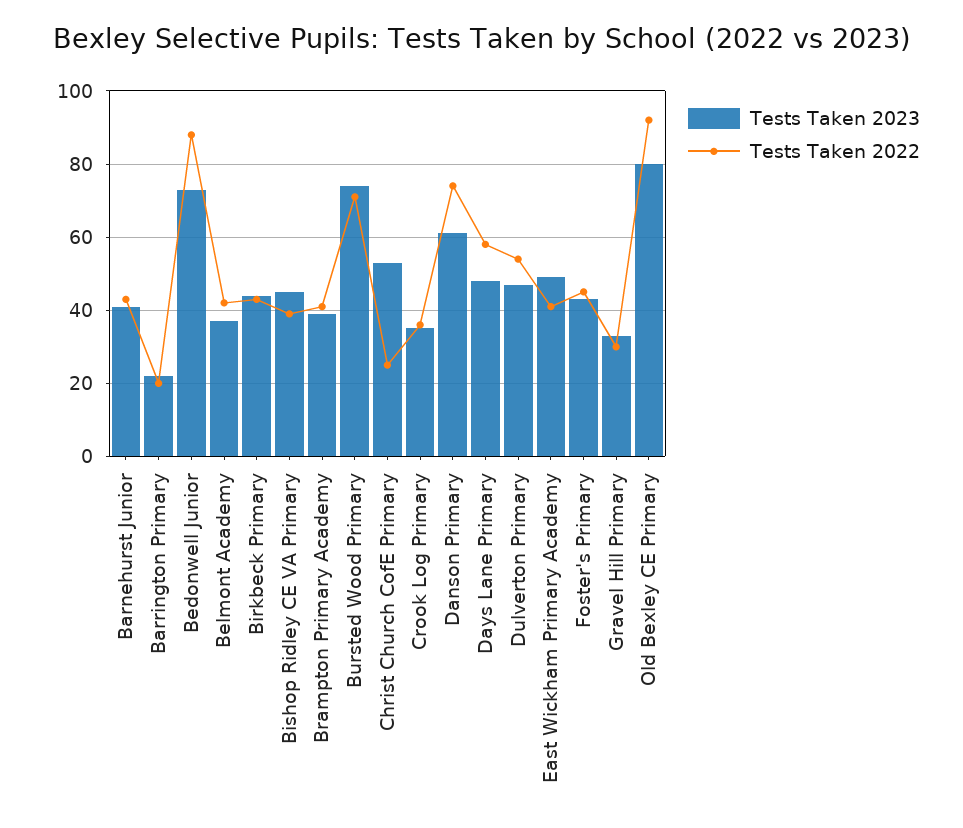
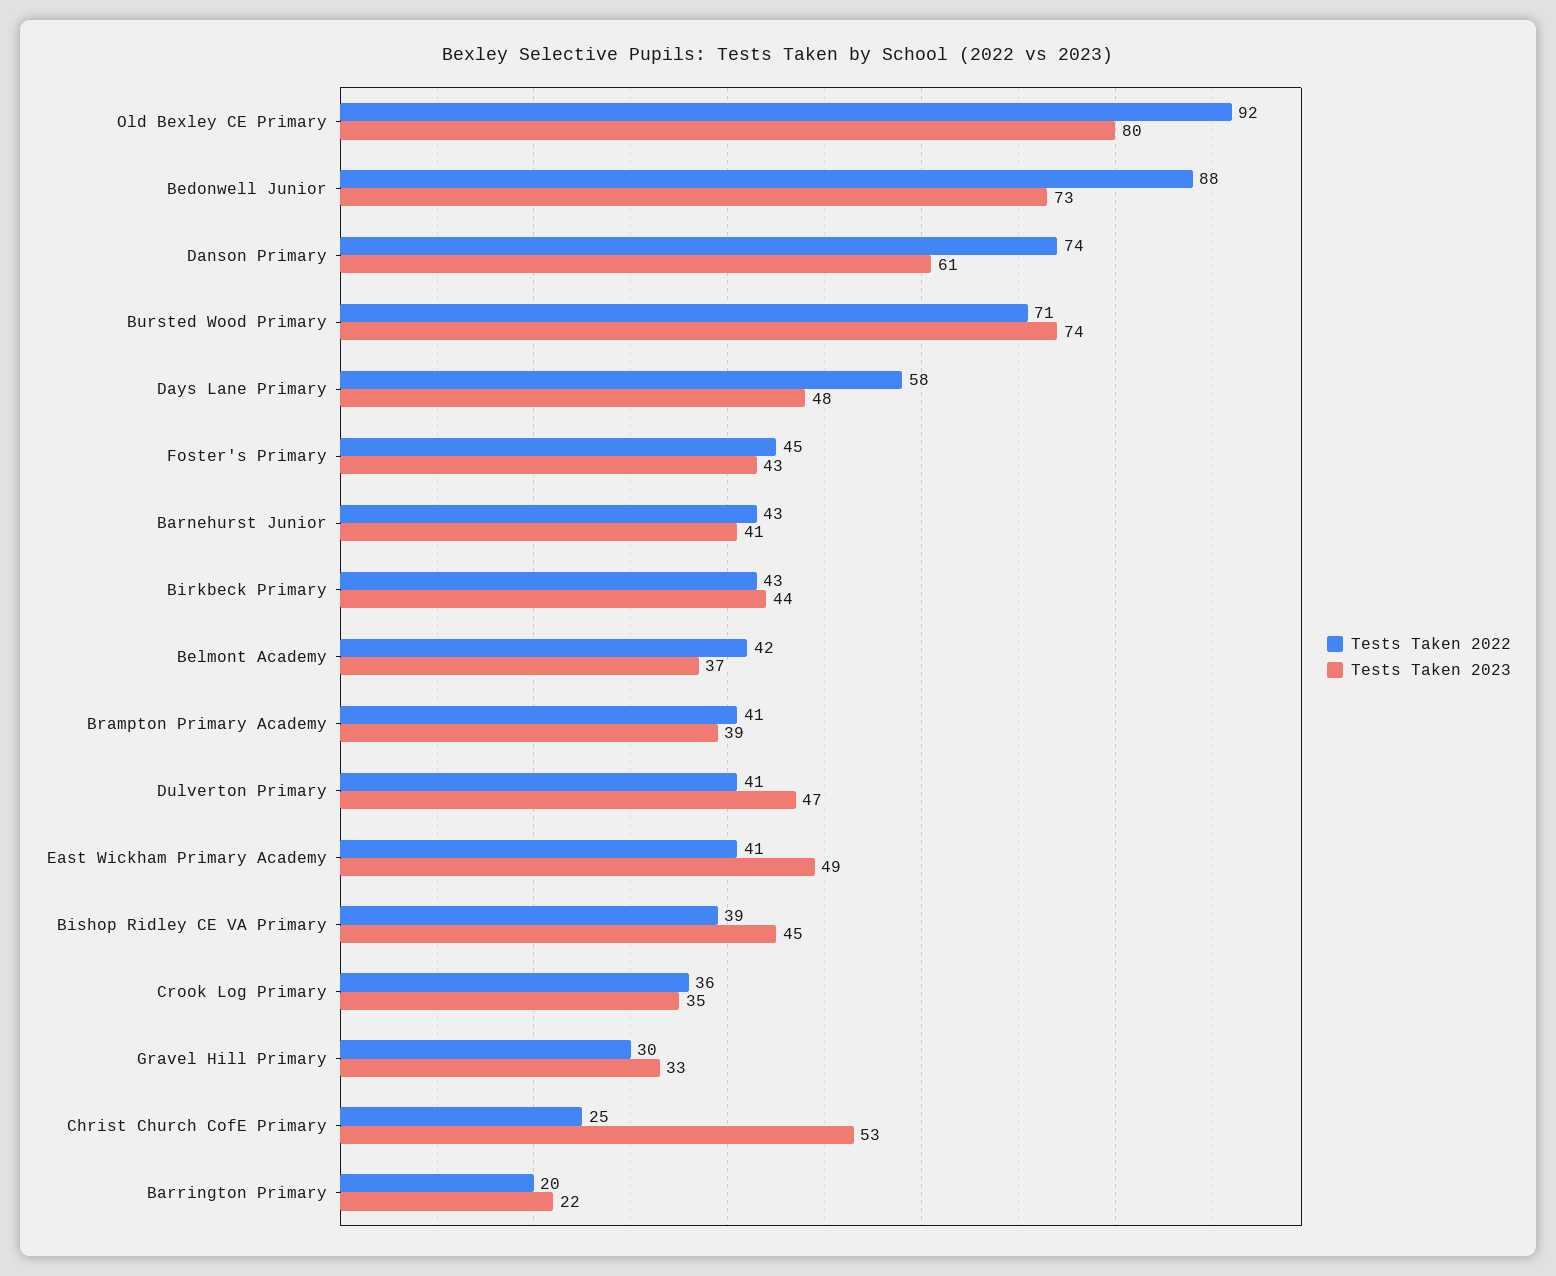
  {
    "Tests Taken 2023": {
      "Barnehurst Junior": 41,
      "Barrington Primary": 22,
      "Bedonwell Junior": 73,
      "Belmont Academy": 37,
      "Birkbeck Primary": 44,
      "Bishop Ridley CE VA Primary": 45,
      "Brampton Primary Academy": 39,
      "Bursted Wood Primary": 74,
      "Christ Church CofE Primary": 53,
      "Crook Log Primary": 35,
      "Danson Primary": 61,
      "Days Lane Primary": 48,
      "Dulverton Primary": 47,
      "East Wickham Primary Academy": 49,
      "Foster's Primary": 43,
      "Gravel Hill Primary": 33,
      "Old Bexley CE Primary": 80
    },
    "Tests Taken 2022": {
      "Barnehurst Junior": 43,
      "Barrington Primary": 20,
      "Bedonwell Junior": 88,
      "Belmont Academy": 42,
      "Birkbeck Primary": 43,
      "Bishop Ridley CE VA Primary": 39,
      "Brampton Primary Academy": 41,
      "Bursted Wood Primary": 71,
      "Christ Church CofE Primary": 25,
      "Crook Log Primary": 36,
      "Danson Primary": 74,
      "Days Lane Primary": 58,
-     "Dulverton Primary": 55,
+     "Dulverton Primary": 41,
      "East Wickham Primary Academy": 41,
      "Foster's Primary": 45,
      "Gravel Hill Primary": 30,
      "Old Bexley CE Primary": 92
    }
  }

